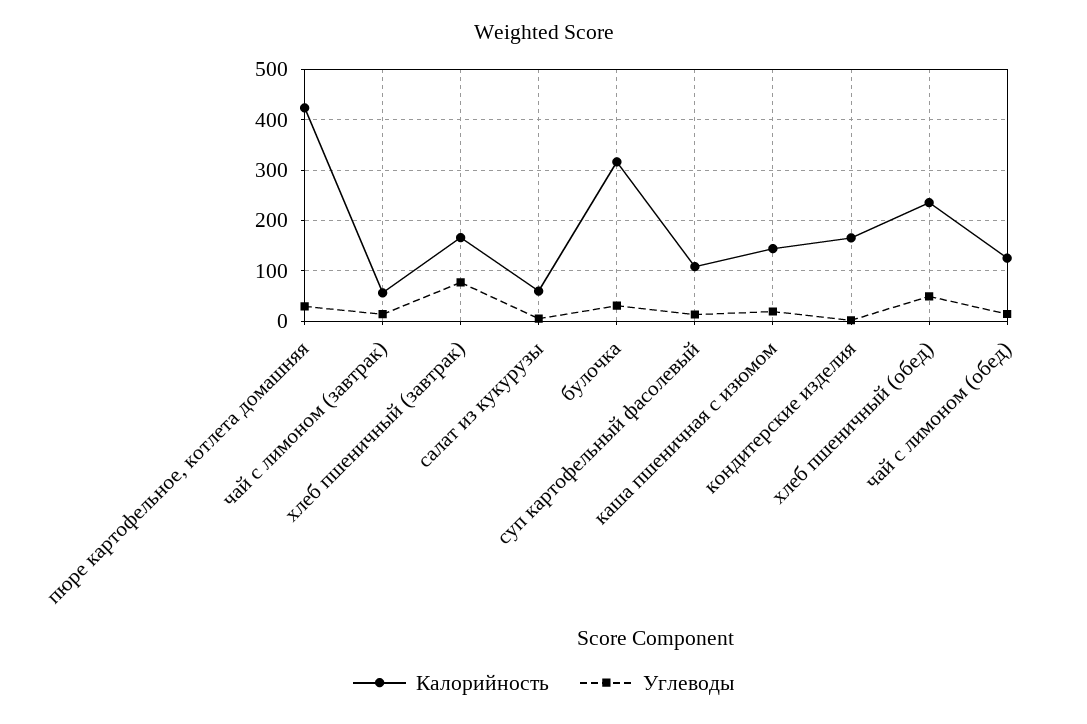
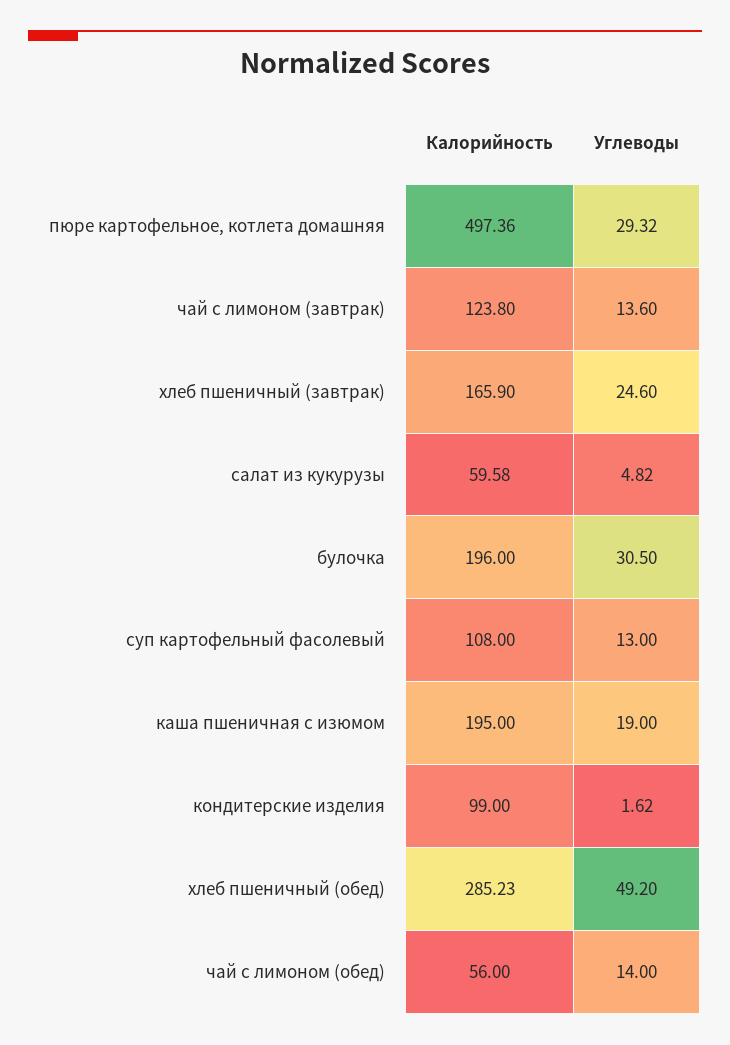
  {
    "Калорийность": {
-     "пюре картофельное, котлета домашняя": 420,
+     "пюре картофельное, котлета домашняя": 497.36,
-     "чай с лимоном (завтрак)": 60,
+     "чай с лимоном (завтрак)": 123.8,
      "хлеб пшеничный (завтрак)": 165.9,
      "салат из кукурузы": 59.58,
-     "булочка": 320,
+     "булочка": 196,
      "суп картофельный фасолевый": 108,
-     "каша пшеничная с изюмом": 140,
+     "каша пшеничная с изюмом": 195,
-     "кондитерские изделия": 160,
+     "кондитерские изделия": 99,
-     "хлеб пшеничный (обед)": 240,
+     "хлеб пшеничный (обед)": 285.23,
-     "чай с лимоном (обед)": 120
+     "чай с лимоном (обед)": 56
    },
    "Углеводы": {
      "пюре картофельное, котлета домашняя": 29.32,
      "чай с лимоном (завтрак)": 13.6,
-     "хлеб пшеничный (завтрак)": 80,
+     "хлеб пшеничный (завтрак)": 24.6,
      "салат из кукурузы": 4.82,
      "булочка": 30.5,
      "суп картофельный фасолевый": 13,
      "каша пшеничная с изюмом": 19,
      "кондитерские изделия": 1.62,
      "хлеб пшеничный (обед)": 49.2,
      "чай с лимоном (обед)": 14
    }
  }

